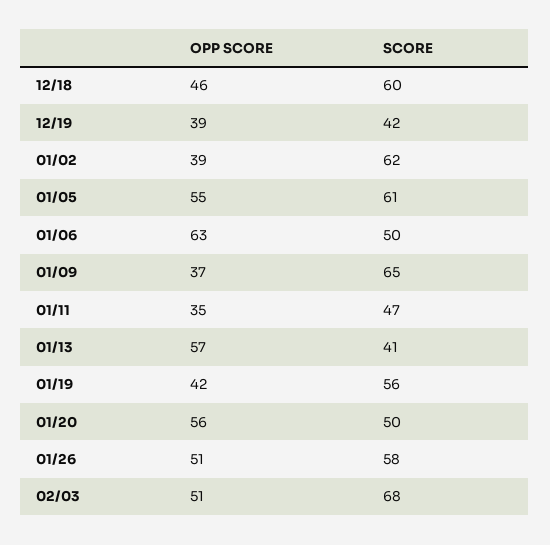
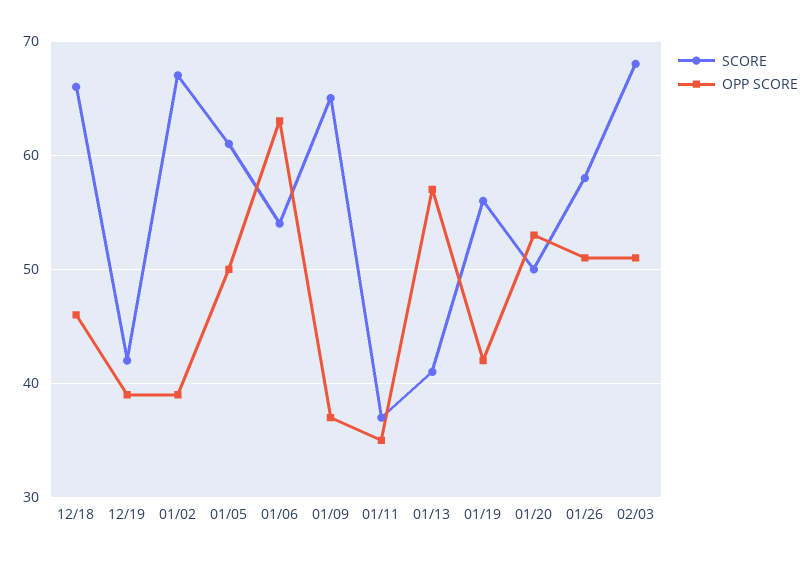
  {
    "OPP SCORE": {
      "12/18": 46,
      "12/19": 39,
      "01/02": 39,
-     "01/05": 55,
+     "01/05": 50,
      "01/06": 63,
      "01/09": 37,
      "01/11": 35,
      "01/13": 57,
      "01/19": 42,
-     "01/20": 56,
+     "01/20": 53,
      "01/26": 51,
      "02/03": 51
    },
    "SCORE": {
-     "12/18": 60,
+     "12/18": 66,
      "12/19": 42,
-     "01/02": 62,
+     "01/02": 67,
      "01/05": 61,
-     "01/06": 50,
+     "01/06": 54,
      "01/09": 65,
-     "01/11": 47,
+     "01/11": 37,
      "01/13": 41,
      "01/19": 56,
      "01/20": 50,
      "01/26": 58,
      "02/03": 68
    }
  }

